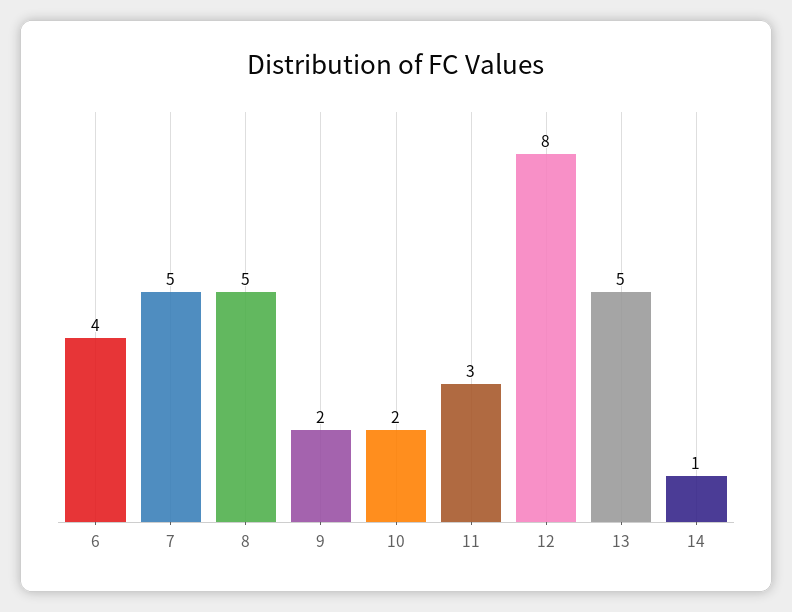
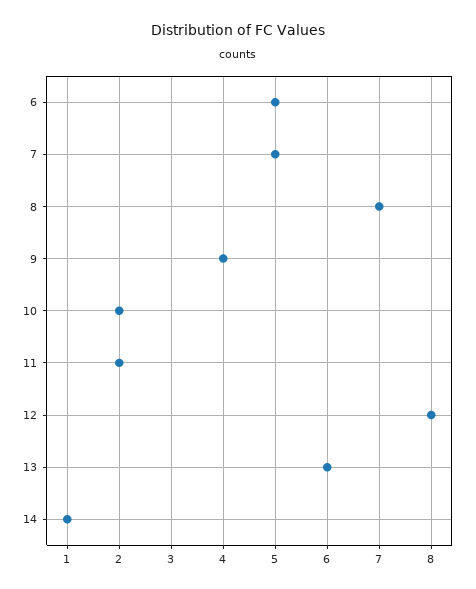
  {
-   "6": 4,
+   "6": 5,
    "7": 5,
-   "8": 5,
+   "8": 7,
-   "9": 2,
+   "9": 4,
    "10": 2,
-   "11": 3,
+   "11": 2,
    "12": 8,
-   "13": 5,
+   "13": 6,
    "14": 1
  }

